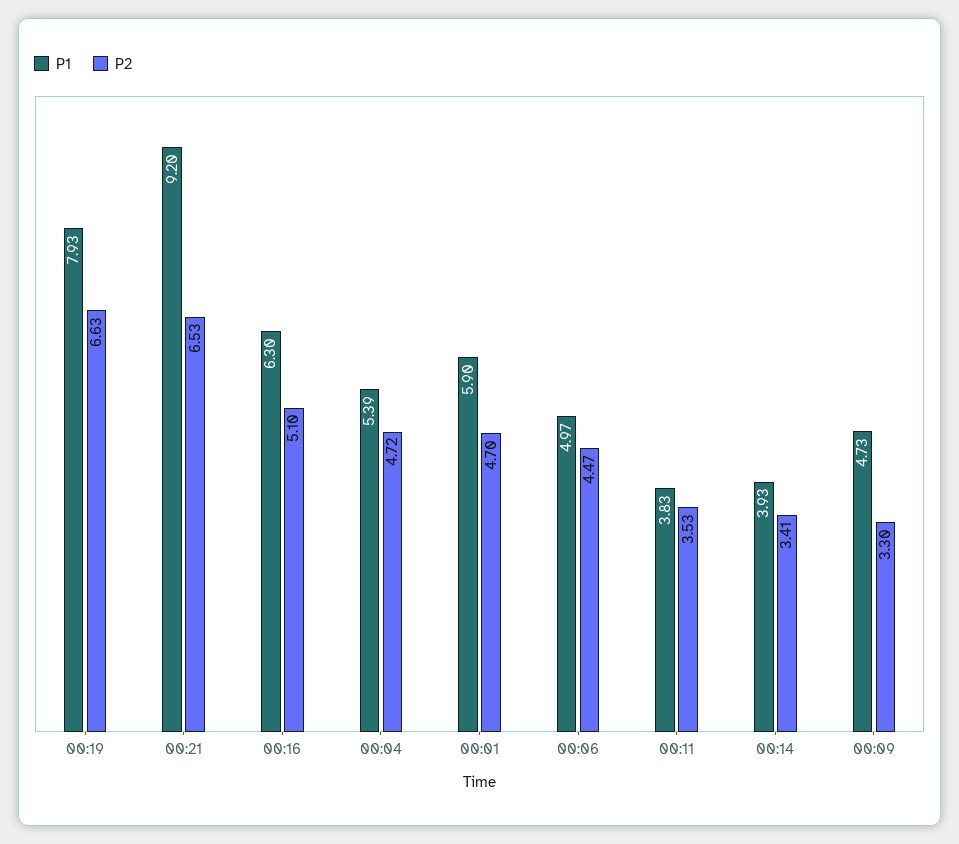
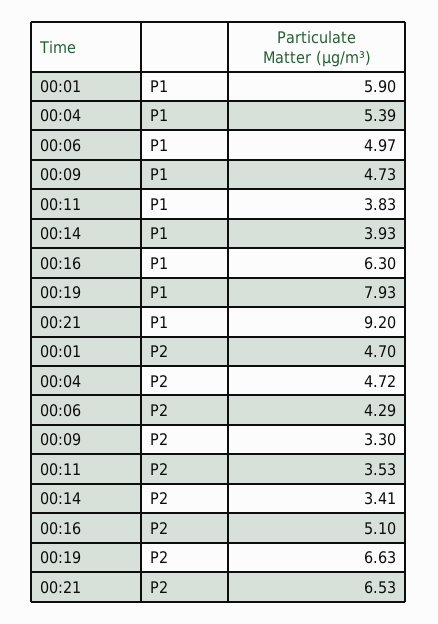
  {
    "P1": {
      "00:19": 7.93,
      "00:21": 9.2,
      "00:16": 6.3,
      "00:04": 5.39,
      "00:01": 5.9,
      "00:06": 4.97,
      "00:11": 3.83,
      "00:14": 3.93,
      "00:09": 4.73
    },
    "P2": {
      "00:19": 6.63,
      "00:21": 6.53,
      "00:16": 5.1,
      "00:04": 4.72,
      "00:01": 4.7,
-     "00:06": 4.47,
+     "00:06": 4.29,
      "00:11": 3.53,
      "00:14": 3.41,
      "00:09": 3.3
    }
  }

